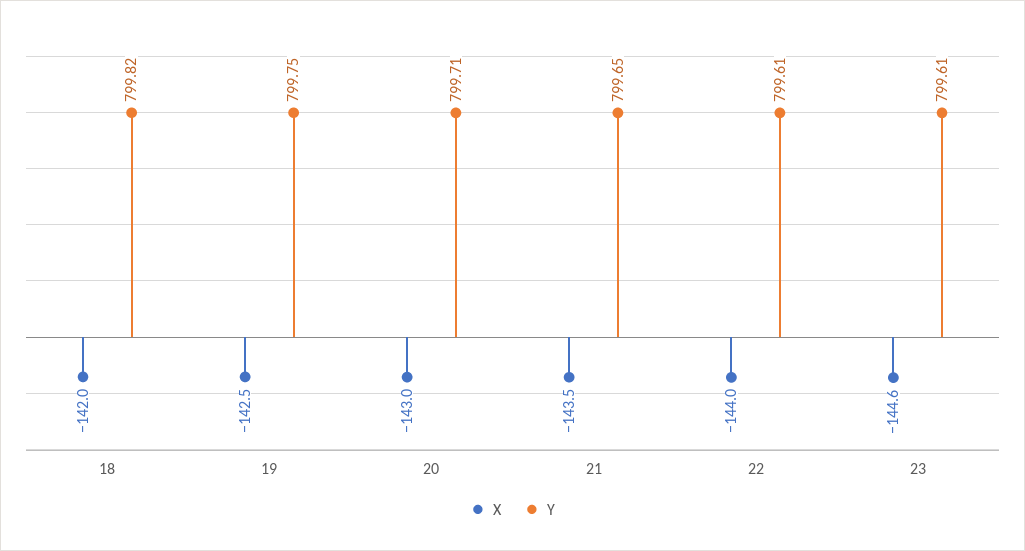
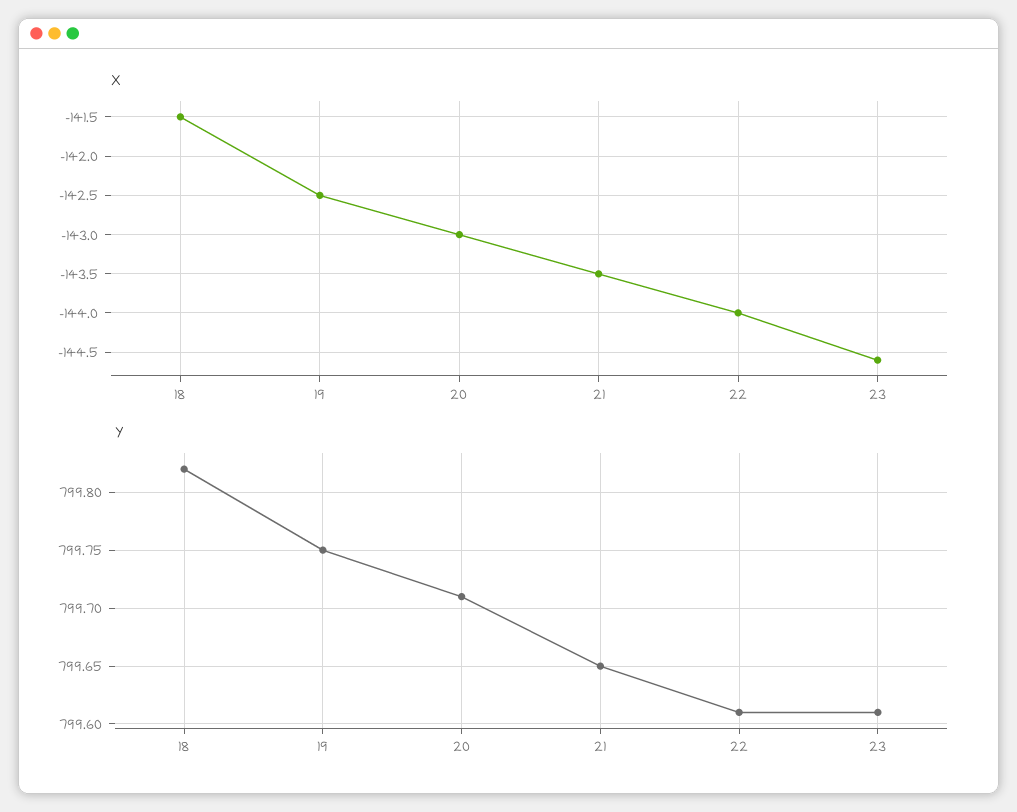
  {
    "X": {
-     "18": -142,
+     "18": -141.5,
      "19": -142.5,
      "20": -143,
      "21": -143.5,
      "22": -144,
      "23": -144.6
    },
    "Y": {
      "18": 799.82,
      "19": 799.75,
      "20": 799.71,
      "21": 799.65,
      "22": 799.61,
      "23": 799.61
    }
  }

